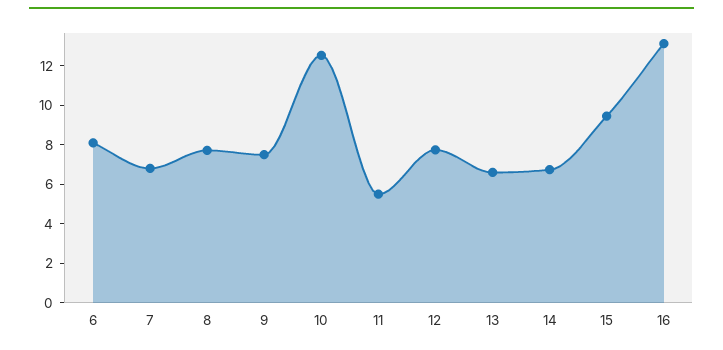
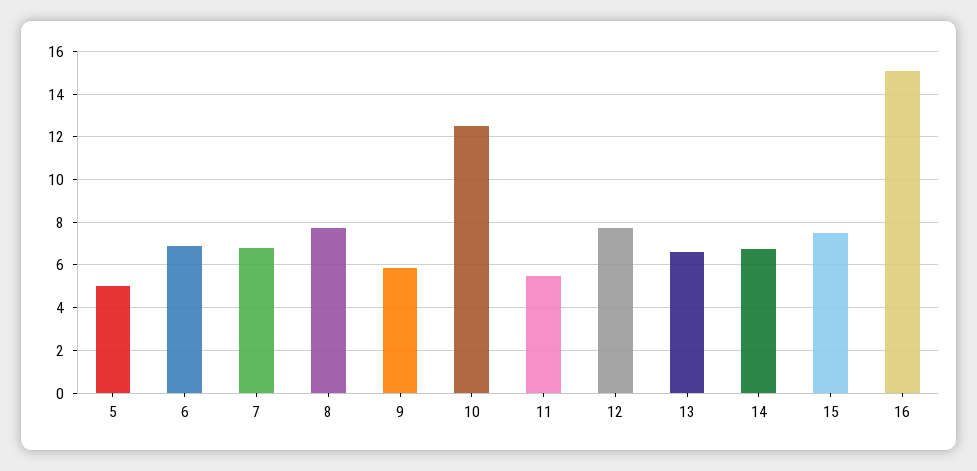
  {
-   "6": 8,
+   "6": 7,
    "7": 7,
    "8": 7.5,
-   "9": 7.5,
+   "9": 6,
    "10": 12.5,
    "11": 5.5,
    "12": 7.5,
    "13": 6.5,
    "14": 6.5,
-   "15": 9.5,
+   "15": 7.5,
-   "16": 13
+   "16": 15,
+   "5": 5
  }

